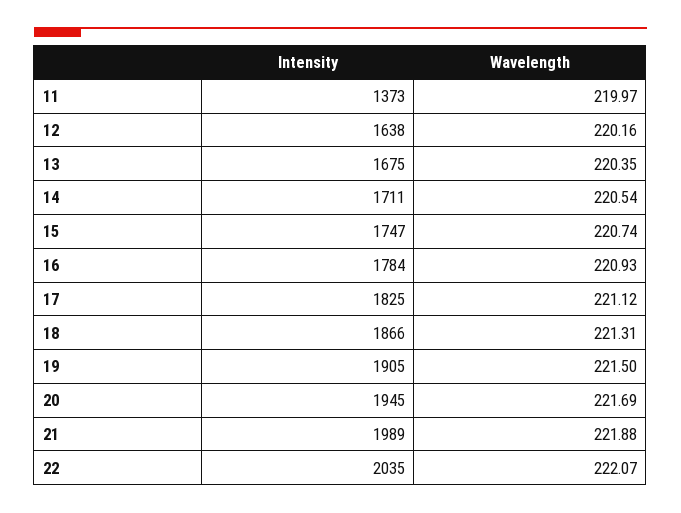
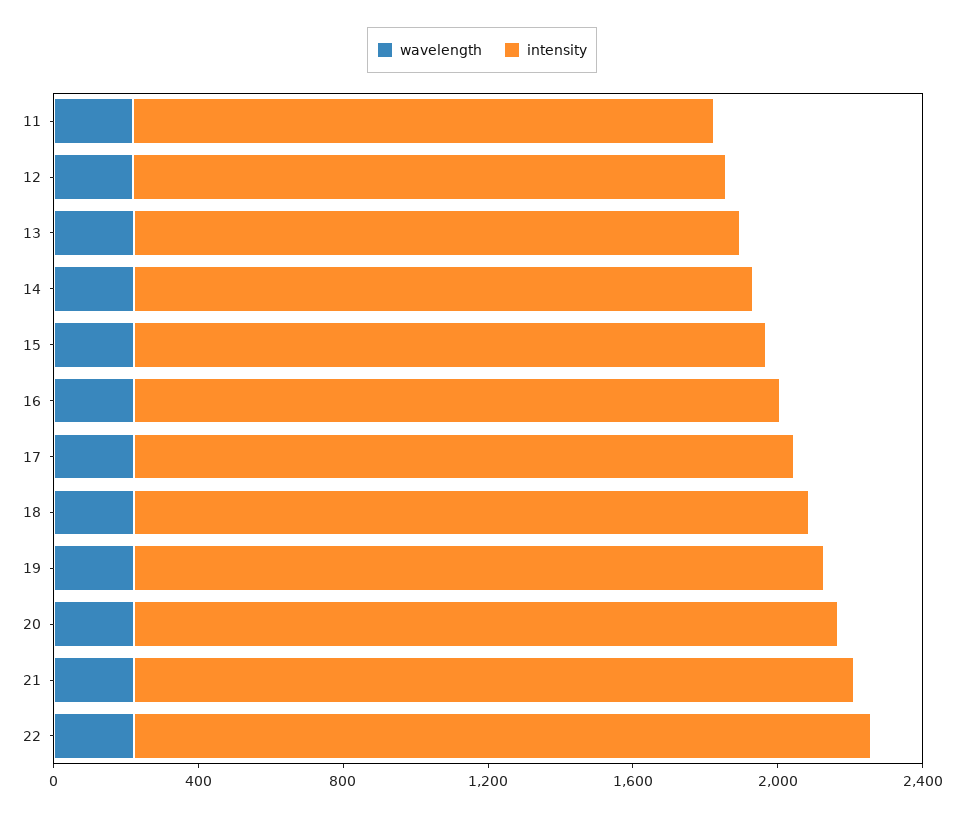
  {
    "Intensity": {
-     "11": 1373,
+     "11": 1600,
      "12": 1638,
      "13": 1675,
      "14": 1711,
      "15": 1747,
      "16": 1784,
      "17": 1825,
      "18": 1866,
      "19": 1905,
      "20": 1945,
      "21": 1989,
      "22": 2035
    },
    "Wavelength": {
      "11": 219.97,
      "12": 220.16,
      "13": 220.35,
      "14": 220.54,
      "15": 220.74,
      "16": 220.93,
      "17": 221.12,
      "18": 221.31,
      "19": 221.5,
      "20": 221.69,
      "21": 221.88,
      "22": 222.07
    }
  }

